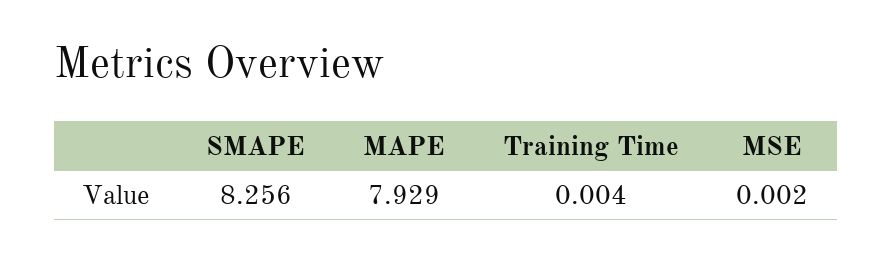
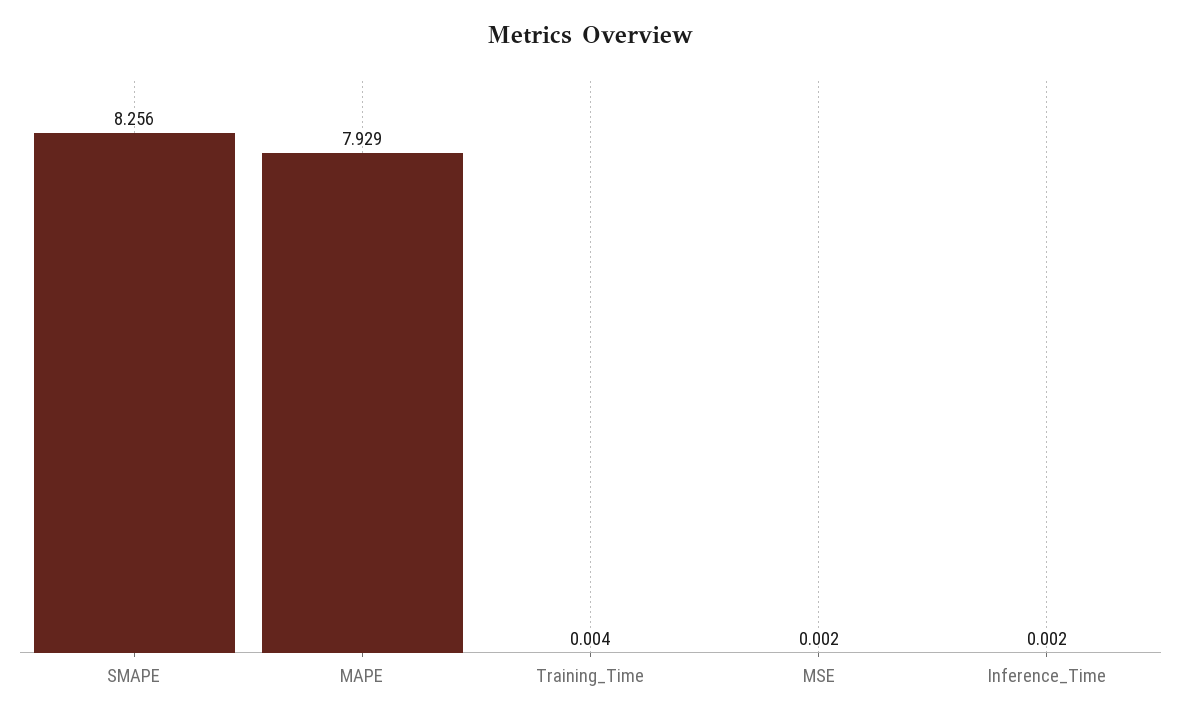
  {
    "SMAPE": 8.256,
    "MAPE": 7.929,
    "Training Time": 0.004,
-   "MSE": 0.002
+   "MSE": 0.002,
+   "Inference_Time": 0.002
  }

